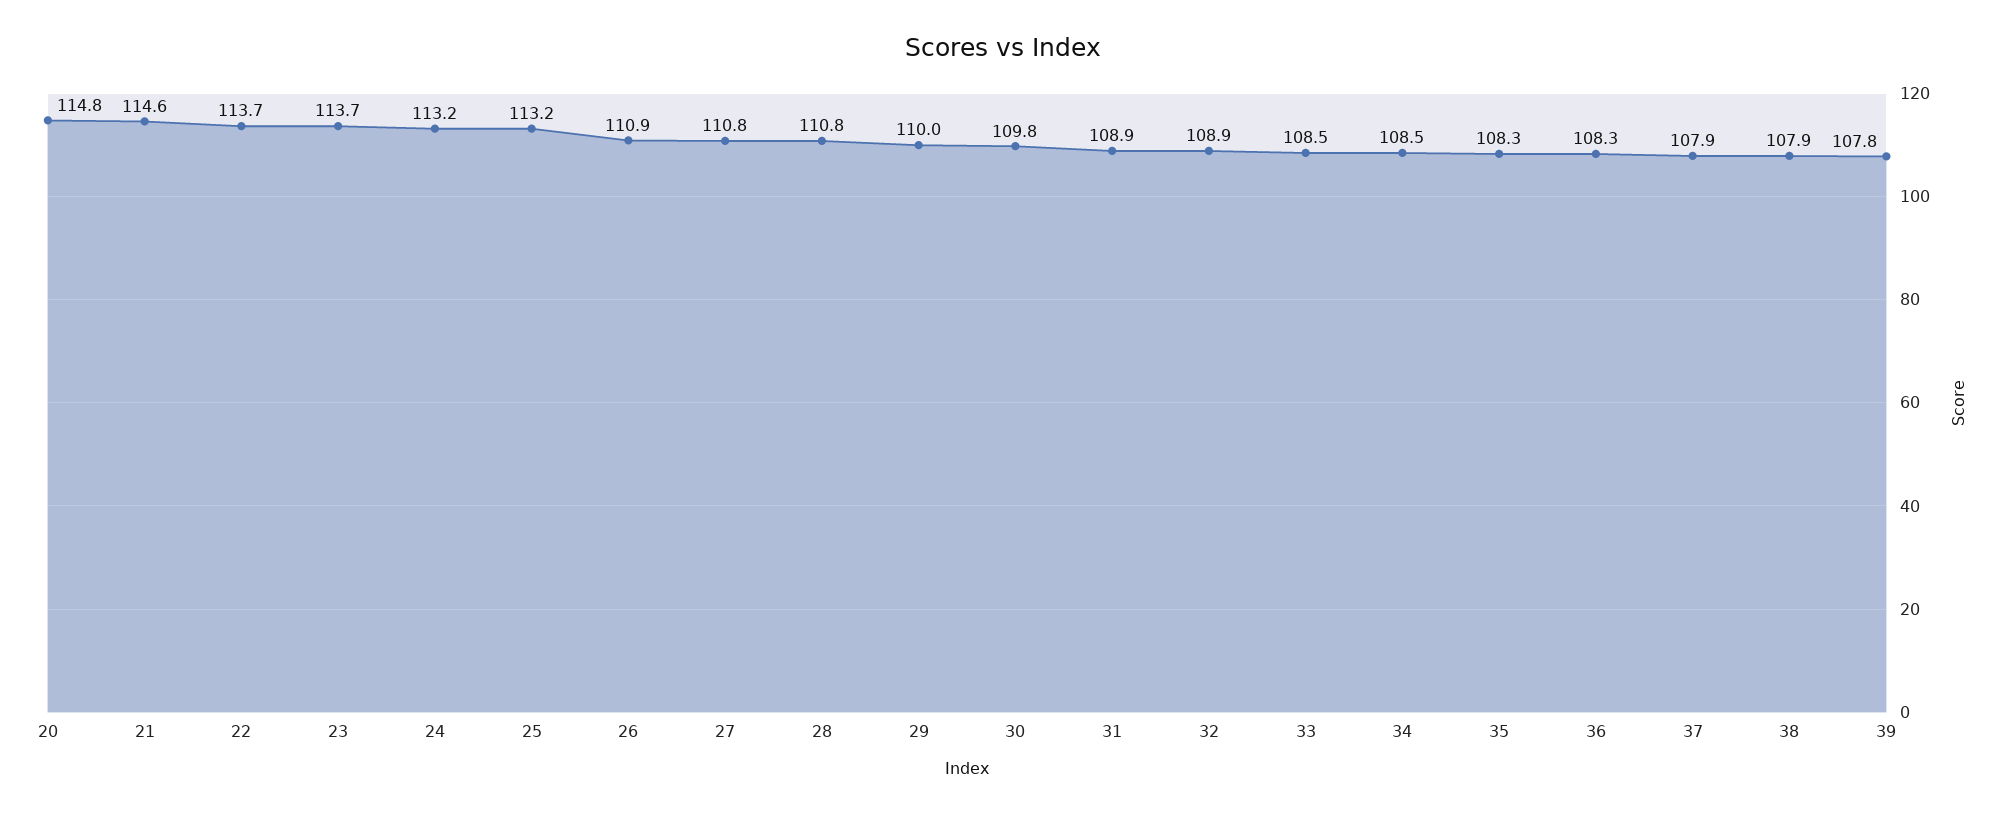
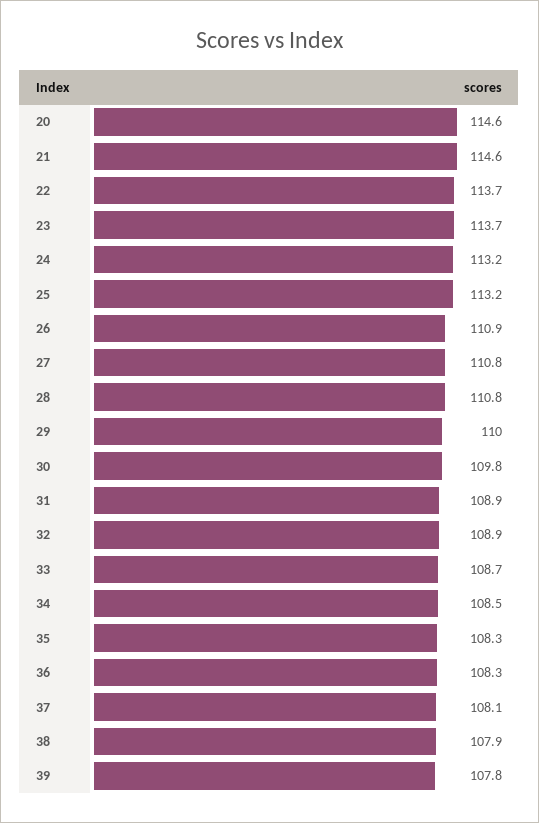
  {
-   "20": 114.8,
+   "20": 114.6,
    "21": 114.6,
    "22": 113.7,
    "23": 113.7,
    "24": 113.2,
    "25": 113.2,
    "26": 110.9,
    "27": 110.8,
    "28": 110.8,
    "29": 110,
    "30": 109.8,
    "31": 108.9,
    "32": 108.9,
-   "33": 108.5,
+   "33": 108.7,
    "34": 108.5,
    "35": 108.3,
    "36": 108.3,
-   "37": 107.9,
+   "37": 108.1,
    "38": 107.9,
    "39": 107.8
  }

